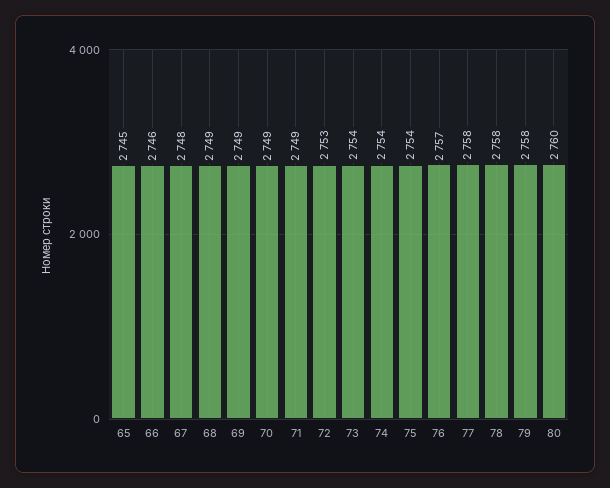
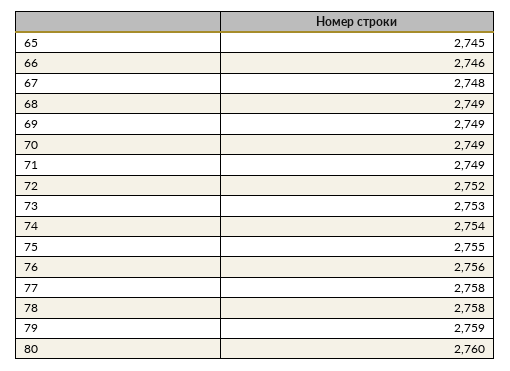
  {
    "65": 2745,
    "66": 2746,
    "67": 2748,
    "68": 2749,
    "69": 2749,
    "70": 2749,
    "71": 2749,
-   "72": 2753,
+   "72": 2752,
-   "73": 2754,
+   "73": 2753,
    "74": 2754,
-   "75": 2754,
+   "75": 2755,
-   "76": 2757,
+   "76": 2756,
    "77": 2758,
    "78": 2758,
-   "79": 2758,
+   "79": 2759,
    "80": 2760
  }

